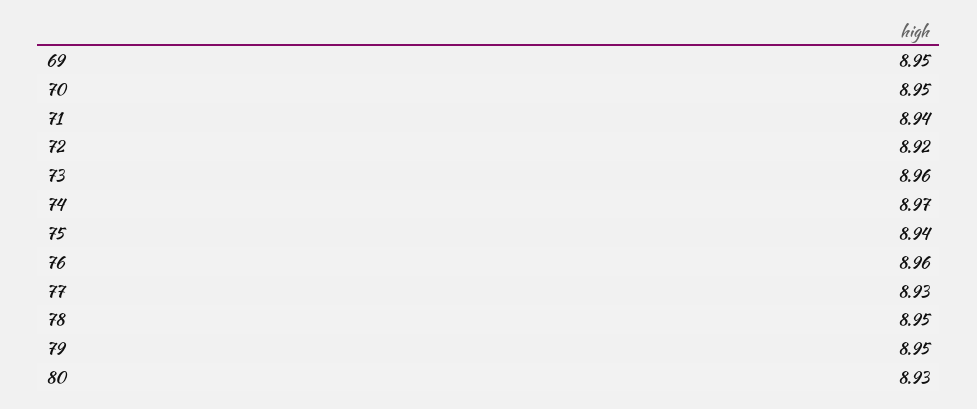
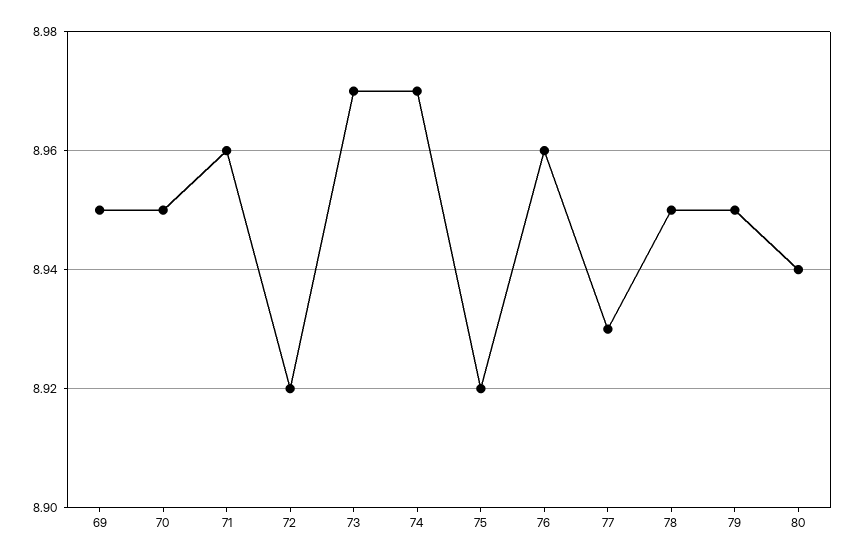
  {
    "69": 8.95,
    "70": 8.95,
-   "71": 8.94,
+   "71": 8.96,
    "72": 8.92,
-   "73": 8.96,
+   "73": 8.97,
    "74": 8.97,
-   "75": 8.94,
+   "75": 8.92,
    "76": 8.96,
    "77": 8.93,
    "78": 8.95,
    "79": 8.95,
-   "80": 8.93
+   "80": 8.94
  }

